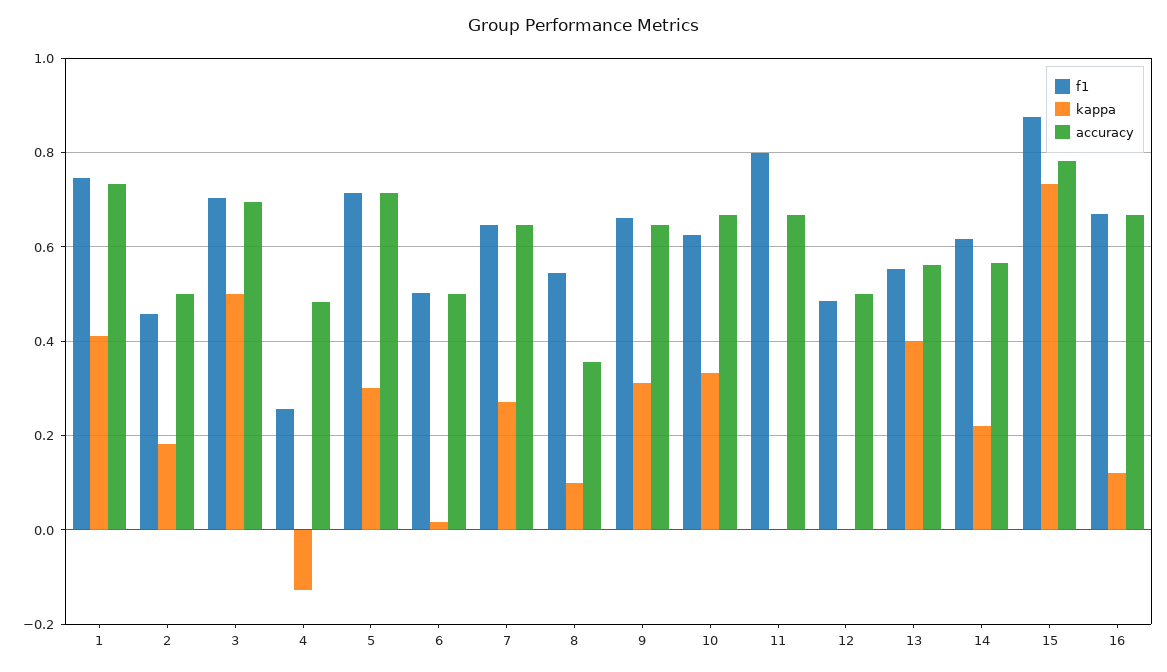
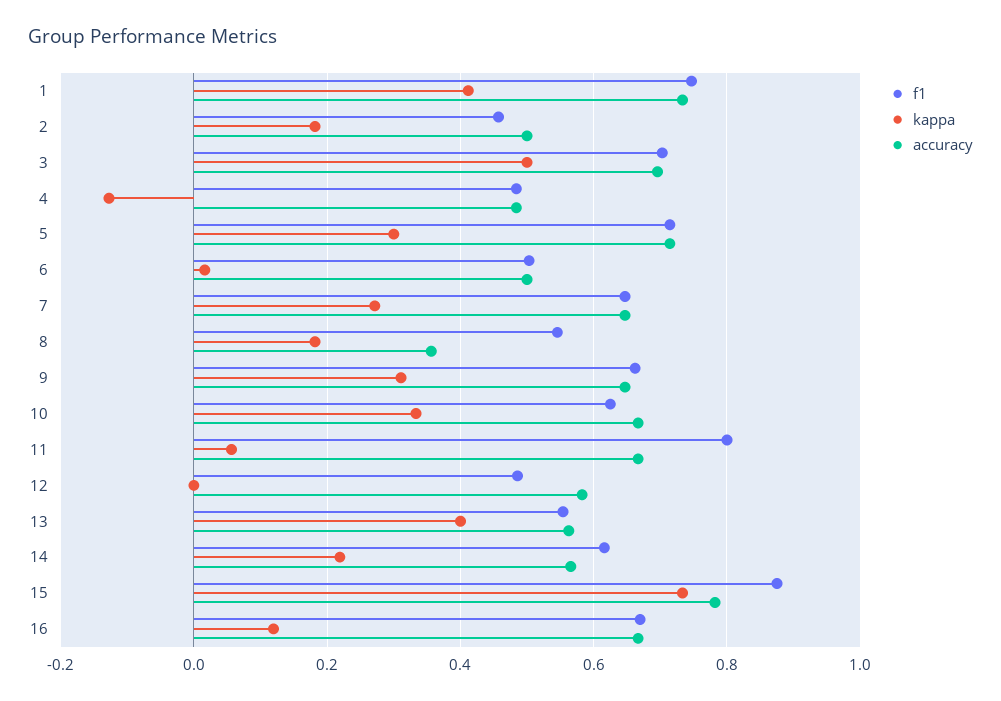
  {
    "f1": {
      "1": 0.74,
      "2": 0.46,
      "3": 0.7,
-     "4": 0.26,
+     "4": 0.48,
      "5": 0.72,
      "6": 0.5,
      "7": 0.64,
      "8": 0.54,
      "9": 0.66,
      "10": 0.62,
      "11": 0.8,
      "12": 0.48,
      "13": 0.56,
      "14": 0.62,
      "15": 0.88,
      "16": 0.66
    },
    "kappa": {
      "1": 0.42,
      "2": 0.18,
      "3": 0.5,
      "4": -0.12,
      "5": 0.3,
      "6": 0.02,
      "7": 0.28,
-     "8": 0.1,
+     "8": 0.18,
      "9": 0.32,
      "10": 0.34,
-     "11": 0,
+     "11": 0.06,
      "12": 0,
      "13": 0.4,
      "14": 0.22,
      "15": 0.74,
      "16": 0.12
    },
    "accuracy": {
      "1": 0.74,
      "2": 0.5,
      "3": 0.7,
      "4": 0.48,
      "5": 0.72,
      "6": 0.5,
      "7": 0.64,
      "8": 0.36,
      "9": 0.64,
      "10": 0.66,
      "11": 0.66,
-     "12": 0.5,
+     "12": 0.58,
      "13": 0.56,
      "14": 0.56,
      "15": 0.78,
      "16": 0.66
    }
  }

